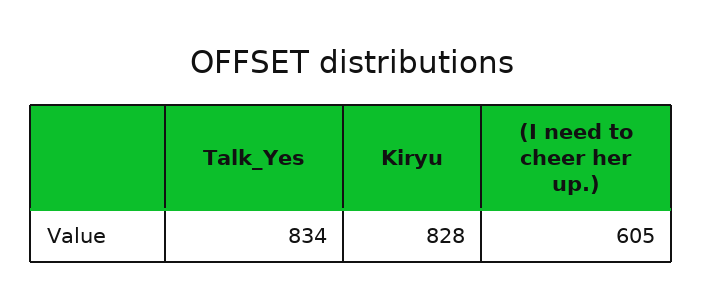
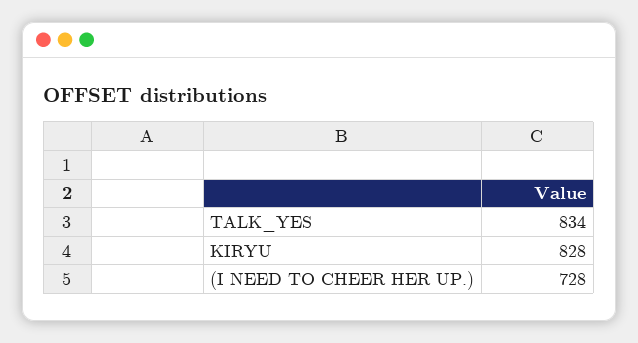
  {
    "Talk_Yes": 834,
    "Kiryu": 828,
-   "(I need to cheer her up.)": 605
+   "(I need to cheer her up.)": 728
  }

